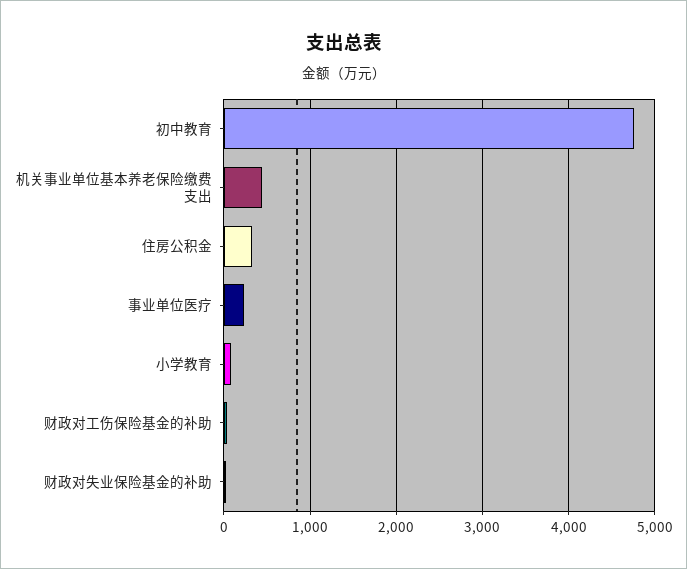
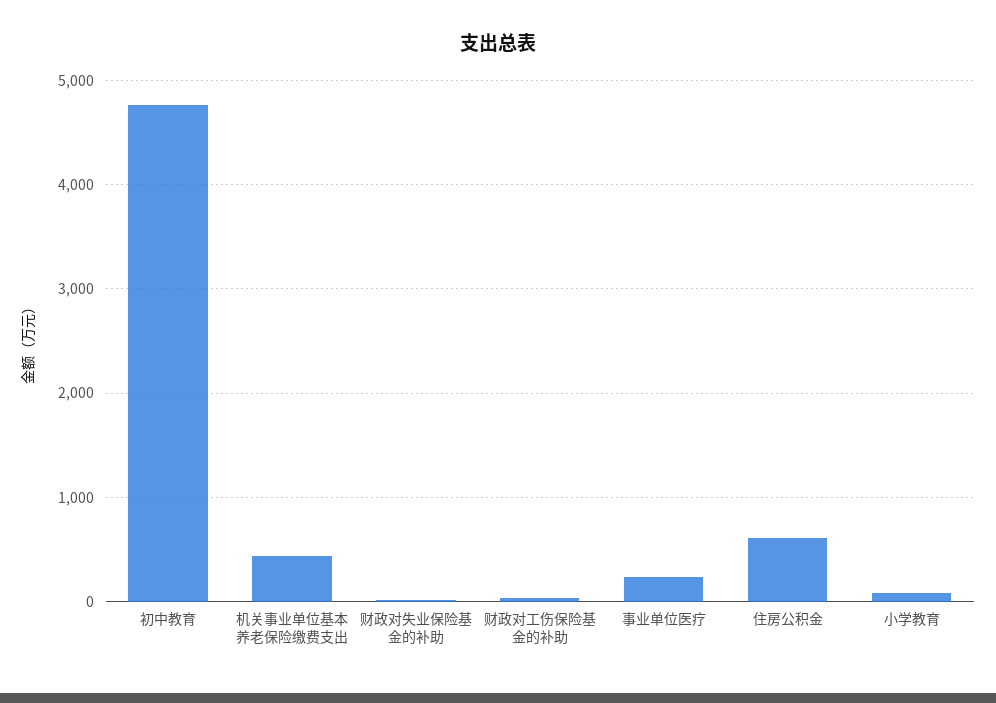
  {
    "初中教育": 4800,
    "机关事业单位基本养老保险缴费支出": 400,
-   "住房公积金": 300,
+   "住房公积金": 600,
    "事业单位医疗": 200,
    "小学教育": 100,
    "财政对工伤保险基金的补助": 0,
    "财政对失业保险基金的补助": 0
  }

